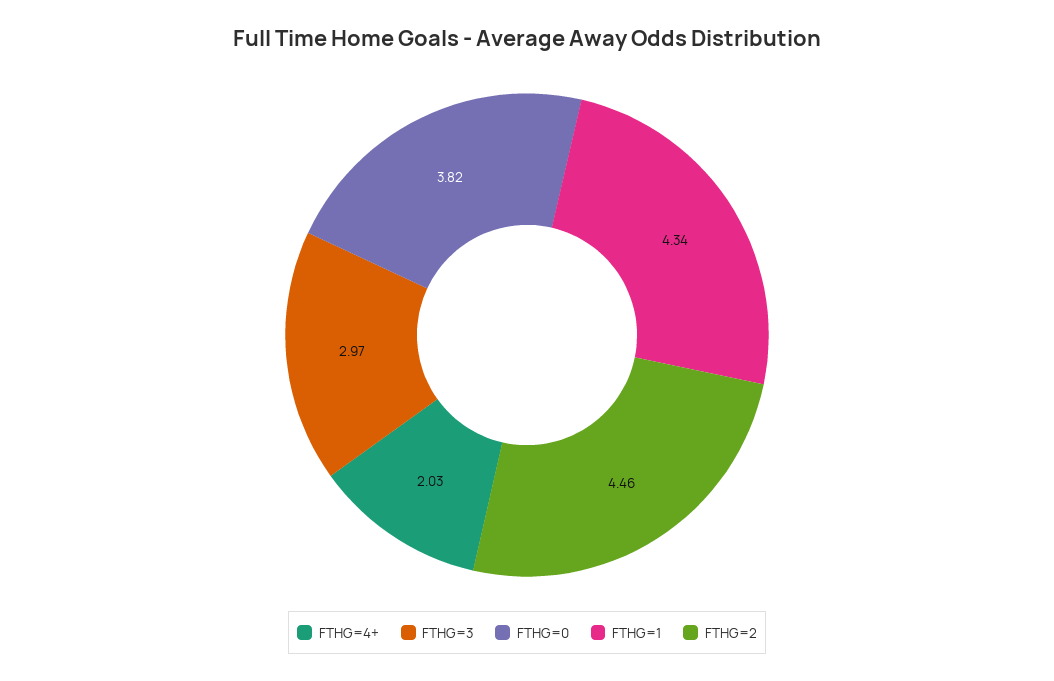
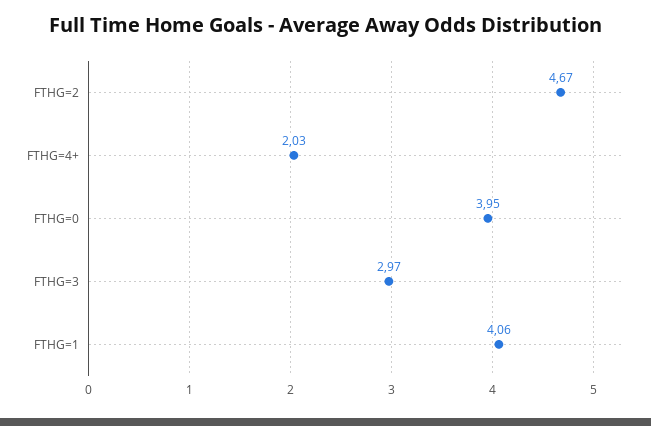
  {
    "FTHG=4+": 2.03,
    "FTHG=3": 2.97,
-   "FTHG=0": 3.82,
+   "FTHG=0": 3.95,
-   "FTHG=1": 4.34,
+   "FTHG=1": 4.06,
-   "FTHG=2": 4.46
+   "FTHG=2": 4.67
  }

